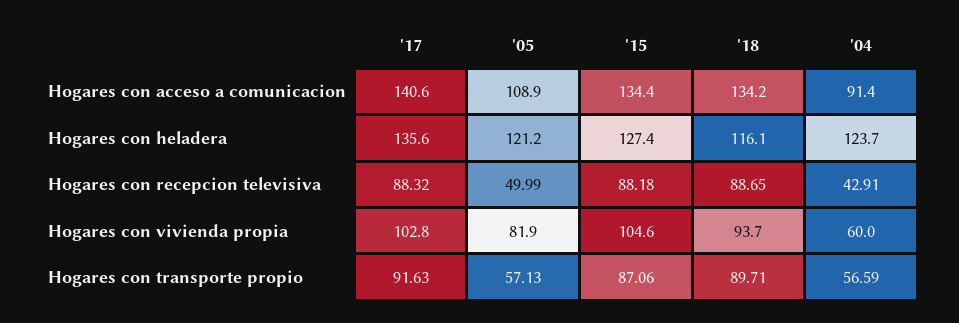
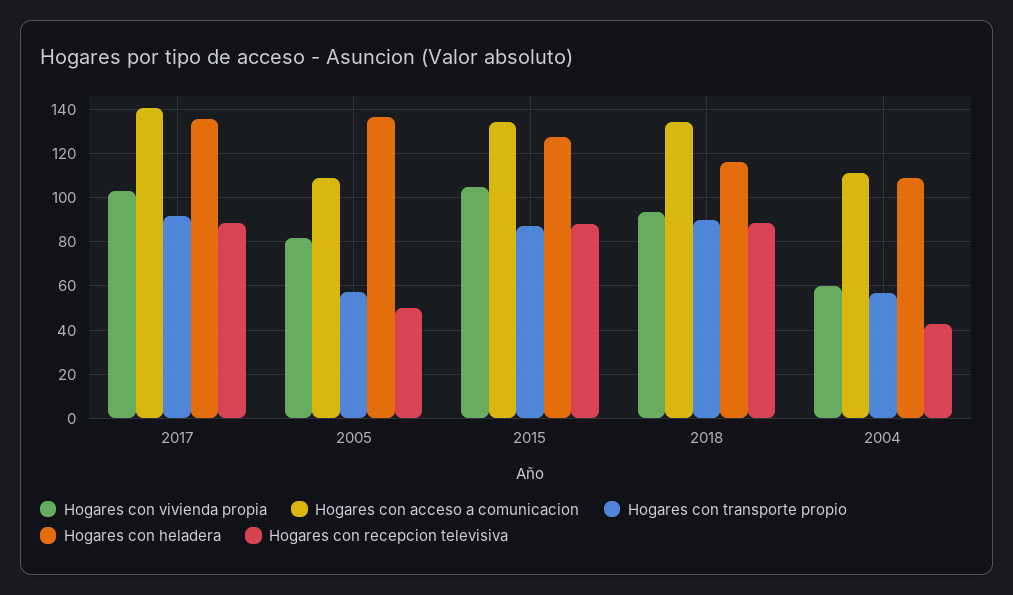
  {
    "Hogares con acceso a comunicacion": {
      "'17": 140.6,
      "'05": 108.9,
      "'15": 134.4,
      "'18": 134.2,
-     "'04": 91.4
+     "'04": 110
    },
    "Hogares con heladera": {
      "'17": 135.6,
-     "'05": 121.2,
+     "'05": 135,
      "'15": 127.4,
      "'18": 116.1,
-     "'04": 123.7
+     "'04": 110
    },
    "Hogares con recepcion televisiva": {
      "'17": 88.32,
      "'05": 49.99,
      "'15": 88.18,
      "'18": 88.65,
      "'04": 42.91
    },
    "Hogares con vivienda propia": {
      "'17": 102.8,
      "'05": 81.9,
      "'15": 104.6,
      "'18": 93.7,
      "'04": 60
    },
    "Hogares con transporte propio": {
      "'17": 91.63,
      "'05": 57.13,
      "'15": 87.06,
      "'18": 89.71,
      "'04": 56.59
    }
  }

